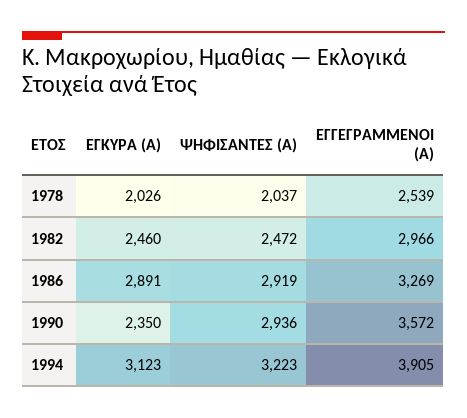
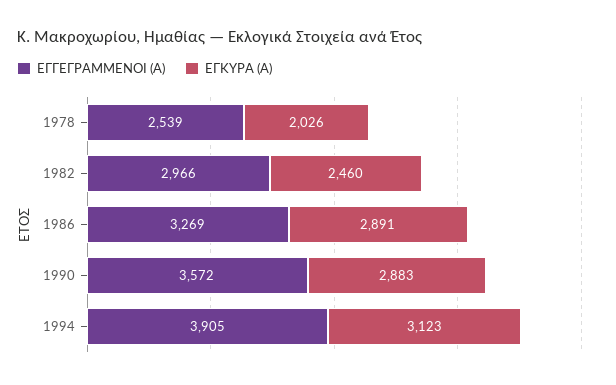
  {
    "ΕΓΚΥΡΑ (Α)": {
      "1978": 2026,
      "1982": 2460,
      "1986": 2891,
-     "1990": 2350,
+     "1990": 2883,
      "1994": 3123
    },
-   "ΨΗΦΙΣΑΝΤΕΣ (Α)": {
-     "1978": 2037,
-     "1982": 2472,
-     "1986": 2919,
-     "1990": 2936,
-     "1994": 3223
-   },
    "ΕΓΓΕΓΡΑΜΜΕΝΟΙ (Α)": {
      "1978": 2539,
      "1982": 2966,
      "1986": 3269,
      "1990": 3572,
      "1994": 3905
    }
  }

